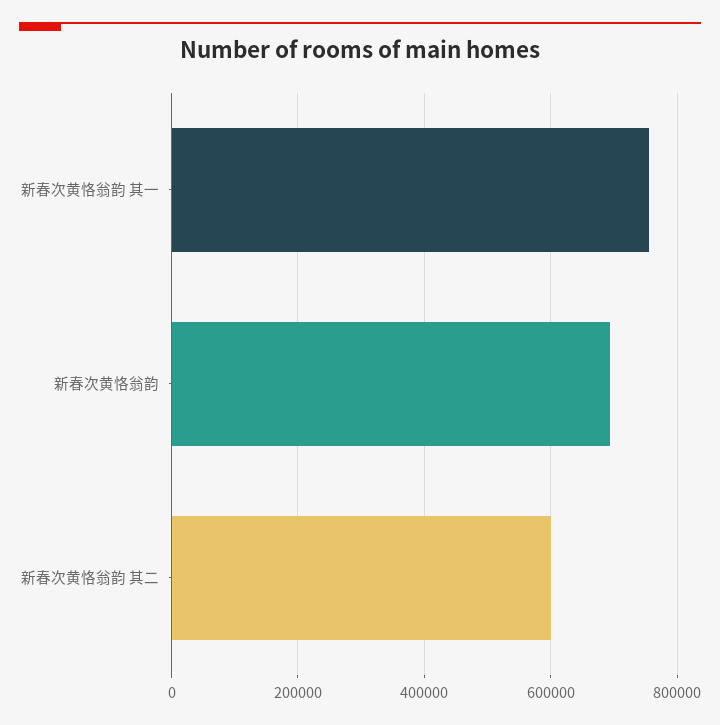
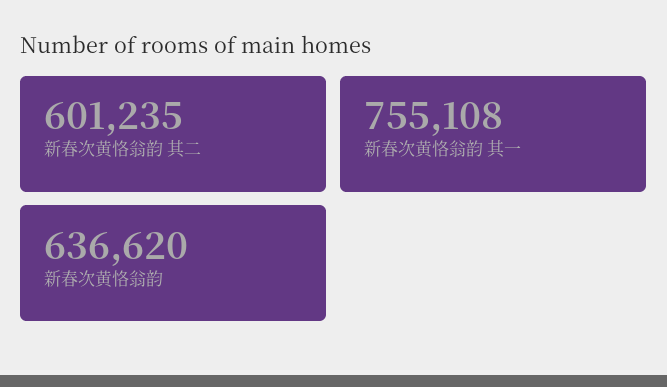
  {
    "新春次黄恪翁韵 其一": 755108,
-   "新春次黄恪翁韵": 700000,
+   "新春次黄恪翁韵": 636620,
    "新春次黄恪翁韵 其二": 601235
  }

